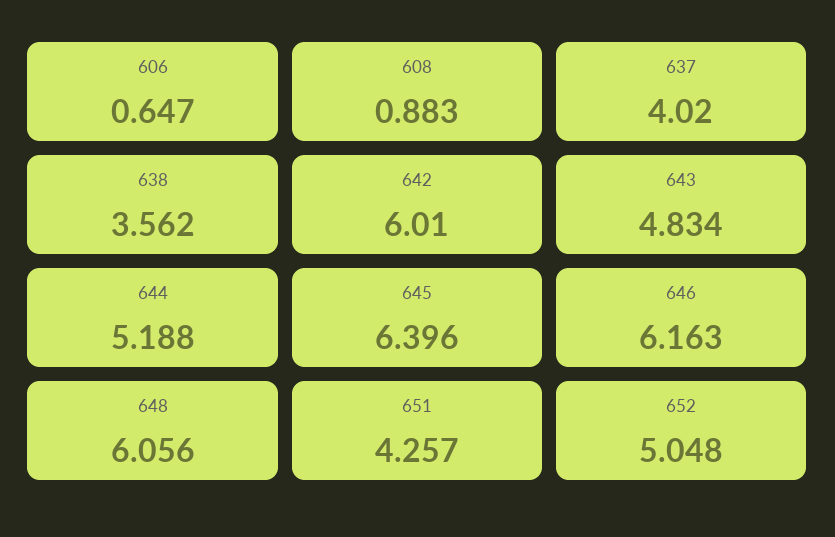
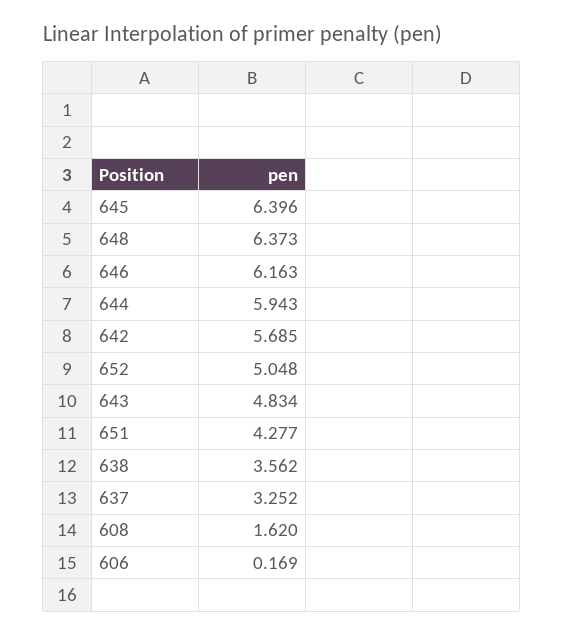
  {
-   "606": 0.647,
+   "606": 0.169,
-   "608": 0.883,
+   "608": 1.62,
-   "637": 4.02,
+   "637": 3.252,
    "638": 3.562,
-   "642": 6.01,
+   "642": 5.685,
    "643": 4.834,
-   "644": 5.188,
+   "644": 5.943,
    "645": 6.396,
    "646": 6.163,
-   "648": 6.056,
+   "648": 6.373,
-   "651": 4.257,
+   "651": 4.277,
    "652": 5.048
  }

